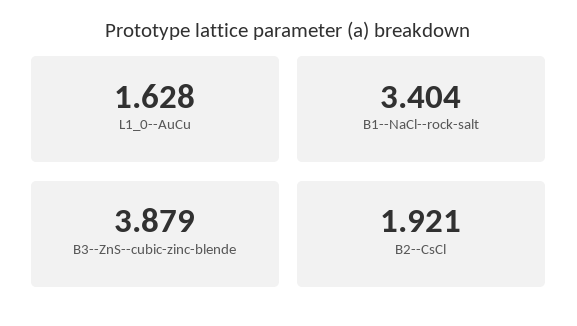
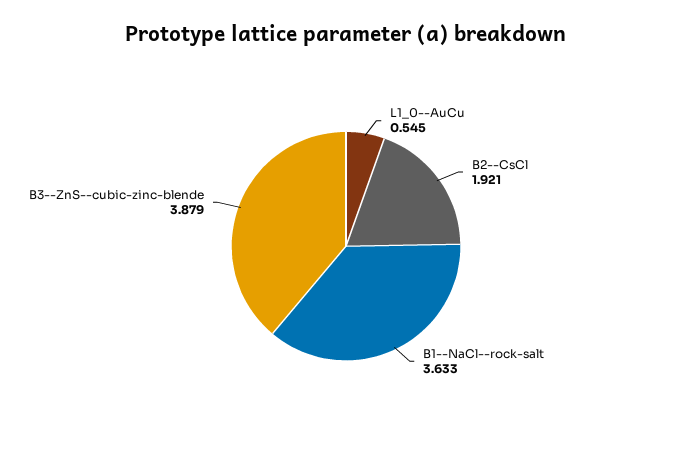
  {
-   "L1_0--AuCu": 1.628,
+   "L1_0--AuCu": 0.545,
-   "B1--NaCl--rock-salt": 3.404,
+   "B1--NaCl--rock-salt": 3.633,
    "B3--ZnS--cubic-zinc-blende": 3.879,
    "B2--CsCl": 1.921
  }

